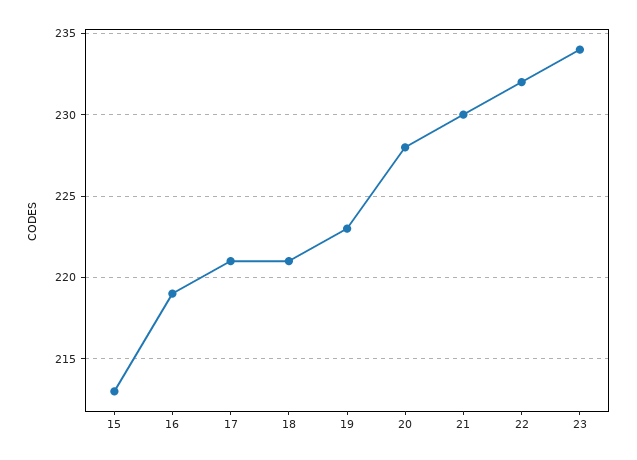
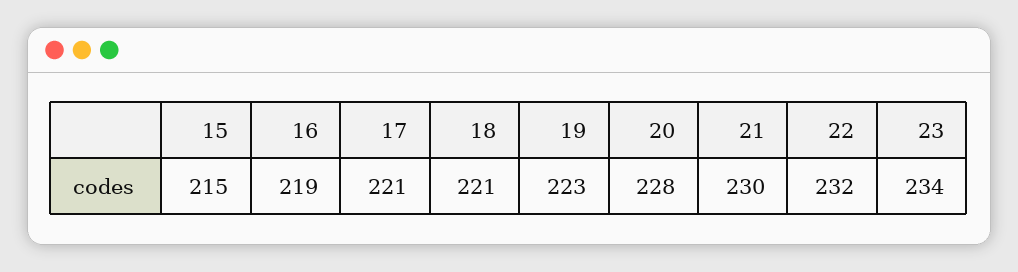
  {
-   "15": 213,
+   "15": 215,
    "16": 219,
    "17": 221,
    "18": 221,
    "19": 223,
    "20": 228,
    "21": 230,
    "22": 232,
    "23": 234
  }

